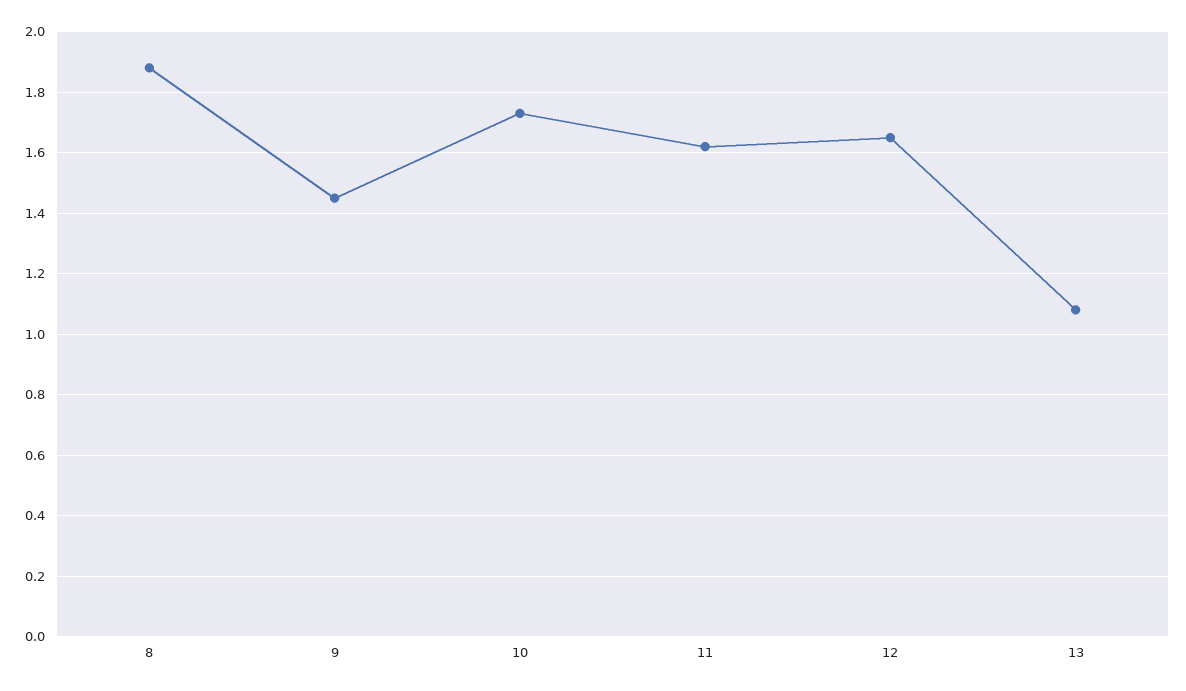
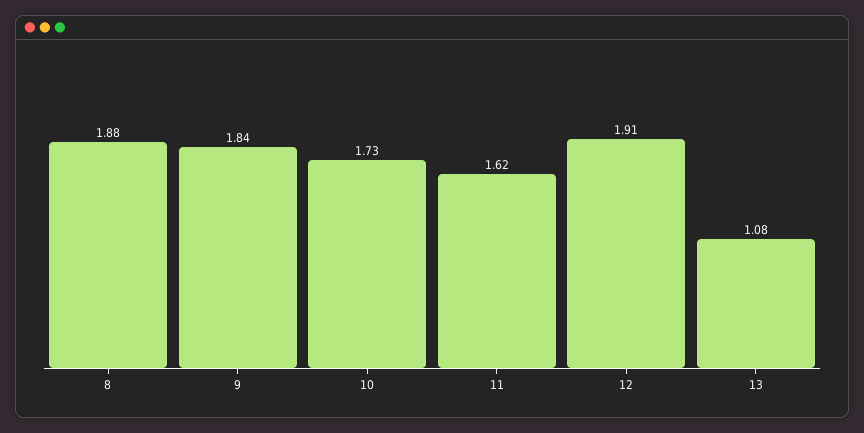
  {
    "8": 1.88,
-   "9": 1.45,
+   "9": 1.84,
    "10": 1.73,
    "11": 1.62,
-   "12": 1.65,
+   "12": 1.91,
    "13": 1.08
  }

